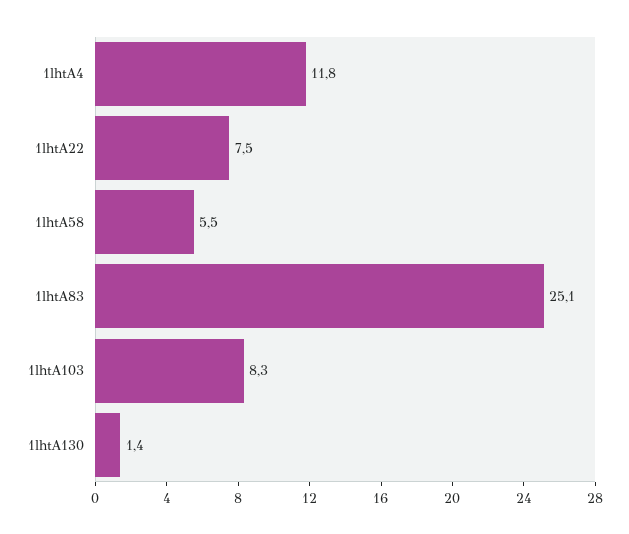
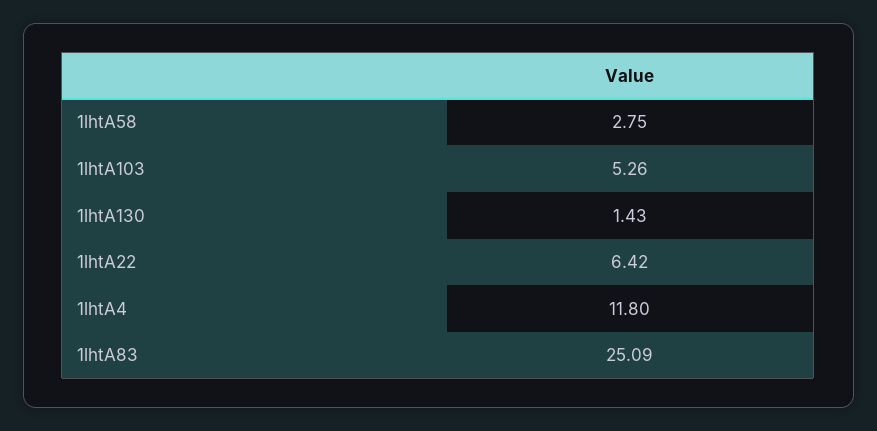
  {
    "1lhtA4": 11.8,
-   "1lhtA22": 7.5,
+   "1lhtA22": 6.42,
-   "1lhtA58": 5.5,
+   "1lhtA58": 2.75,
    "1lhtA83": 25.09,
-   "1lhtA103": 8.3,
+   "1lhtA103": 5.26,
    "1lhtA130": 1.43
  }

